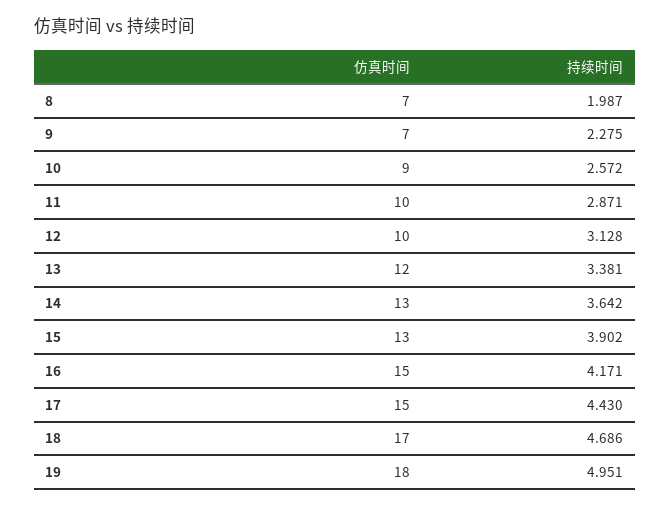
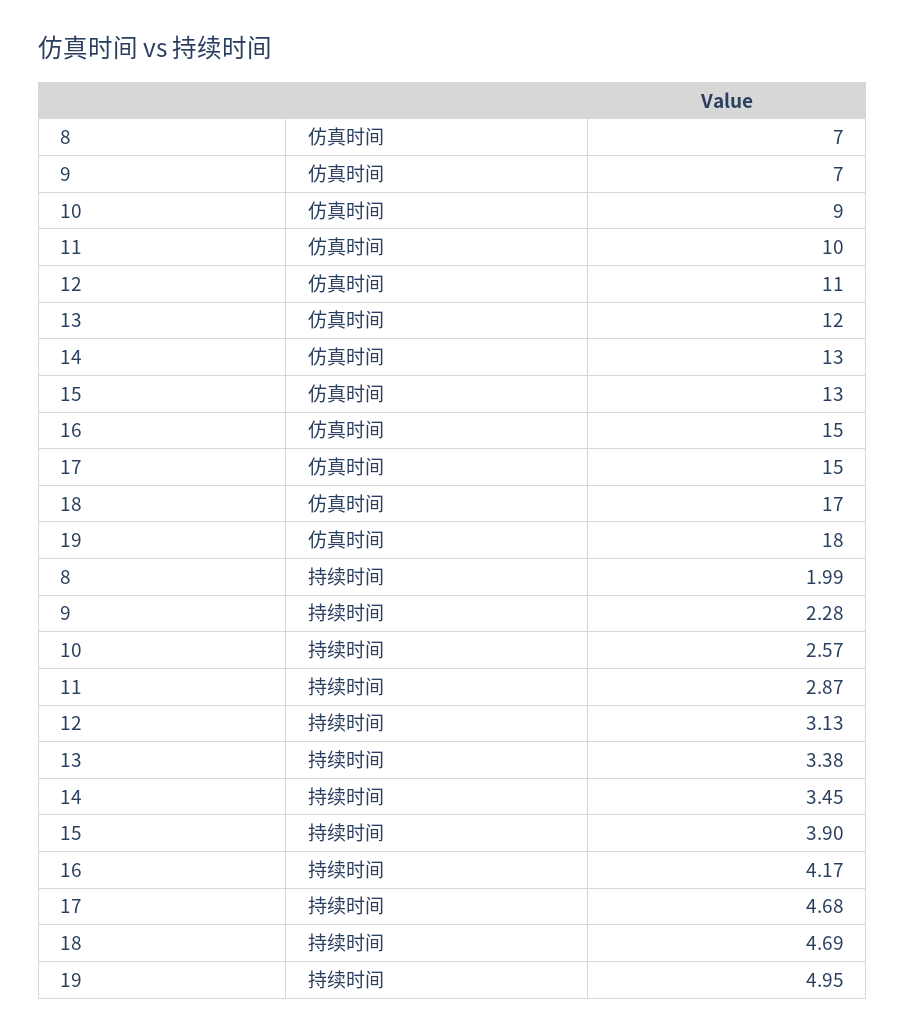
  {
    "仿真时间": {
      "8": 7,
      "9": 7,
      "10": 9,
      "11": 10,
-     "12": 10,
+     "12": 11,
      "13": 12,
      "14": 13,
      "15": 13,
      "16": 15,
      "17": 15,
      "18": 17,
      "19": 18
    },
    "持续时间": {
      "8": 1.987,
      "9": 2.275,
      "10": 2.572,
      "11": 2.871,
      "12": 3.128,
      "13": 3.381,
-     "14": 3.642,
+     "14": 3.45,
      "15": 3.902,
      "16": 4.171,
-     "17": 4.43,
+     "17": 4.68,
      "18": 4.686,
      "19": 4.951
    }
  }

